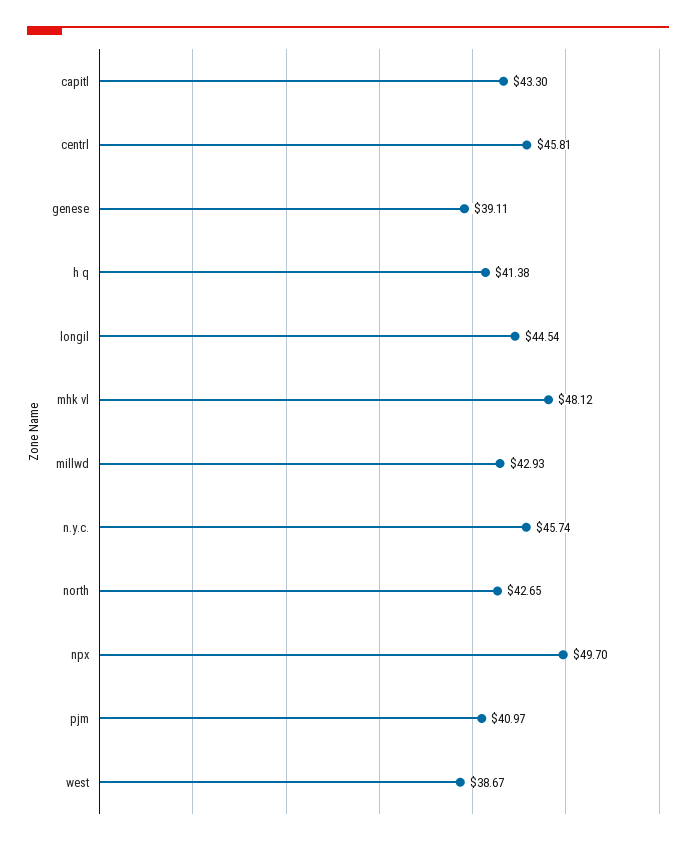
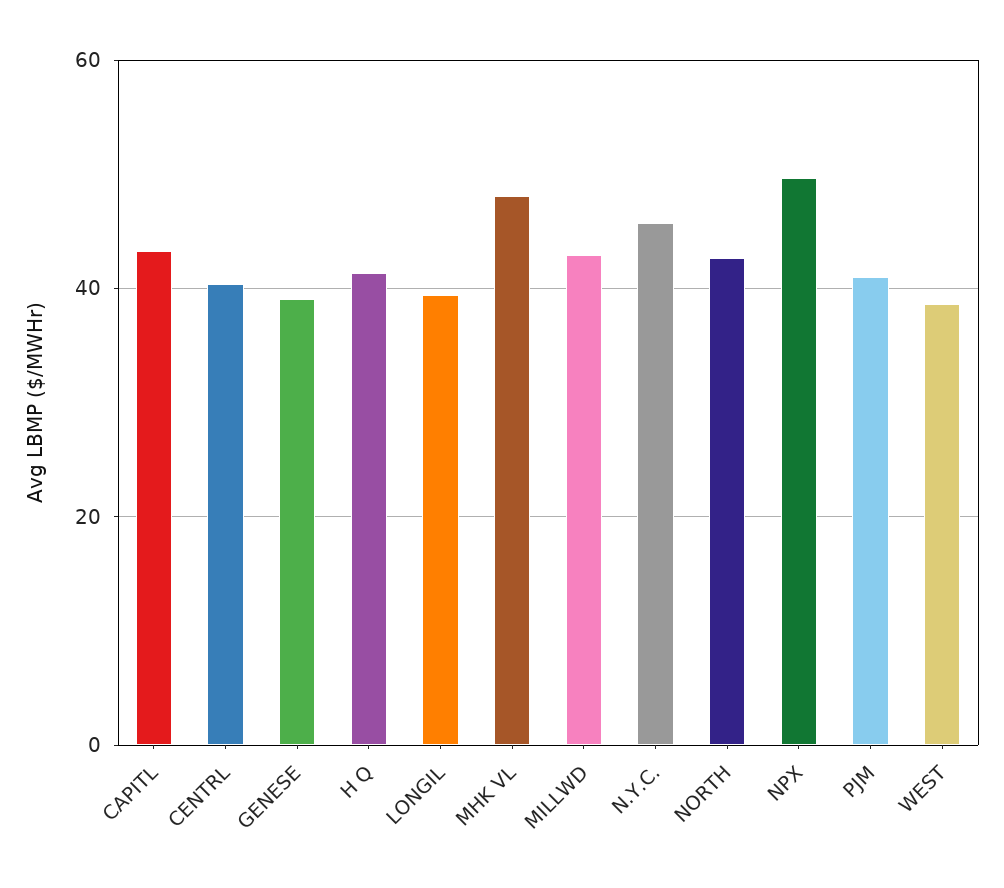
  {
    "capitl": 43.3,
-   "centrl": 45.81,
+   "centrl": 40,
    "genese": 39.11,
    "h q": 41.38,
-   "longil": 44.54,
+   "longil": 40,
    "mhk vl": 48.12,
    "millwd": 42.93,
    "n.y.c.": 45.74,
    "north": 42.65,
    "npx": 49.7,
    "pjm": 40.97,
    "west": 38.67
  }

